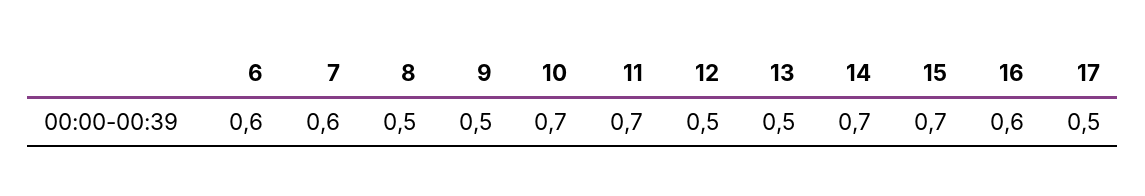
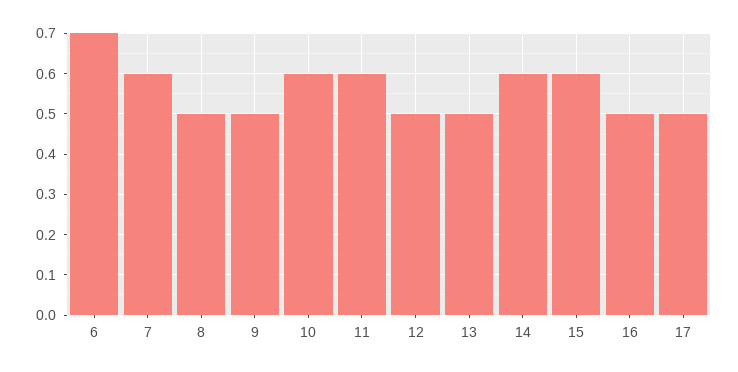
  {
-   "6": 0.6,
+   "6": 0.7,
    "7": 0.6,
    "8": 0.5,
    "9": 0.5,
-   "10": 0.7,
+   "10": 0.6,
-   "11": 0.7,
+   "11": 0.6,
    "12": 0.5,
    "13": 0.5,
-   "14": 0.7,
+   "14": 0.6,
-   "15": 0.7,
+   "15": 0.6,
-   "16": 0.6,
+   "16": 0.5,
    "17": 0.5
  }

